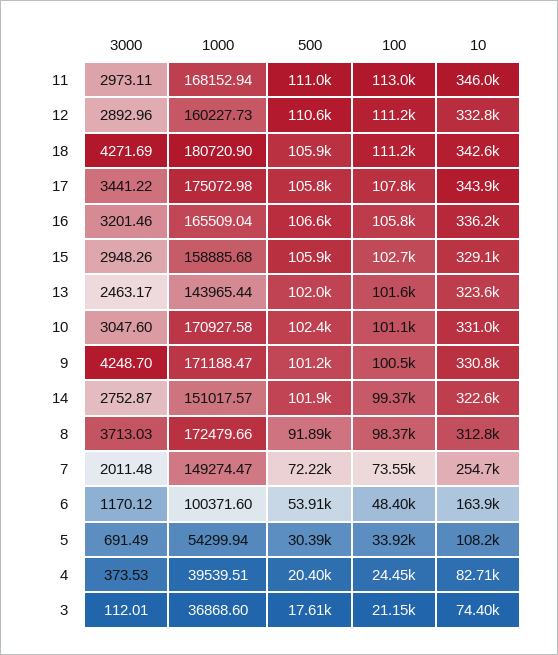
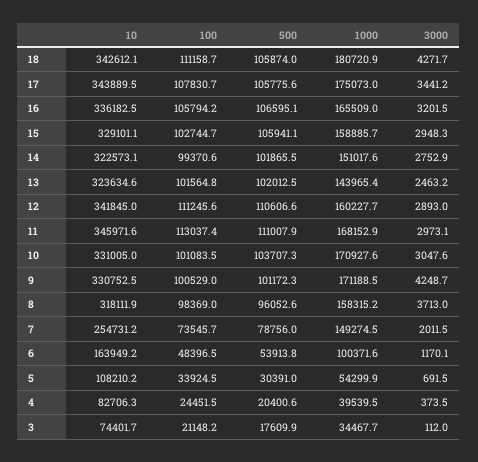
  {
    "3000": {
      "11": 2973.11,
      "12": 2892.96,
      "18": 4271.69,
      "17": 3441.22,
      "16": 3201.46,
      "15": 2948.26,
      "13": 2463.17,
      "10": 3047.6,
      "9": 4248.7,
      "14": 2752.87,
      "8": 3713.03,
      "7": 2011.48,
      "6": 1170.12,
      "5": 691.49,
      "4": 373.53,
      "3": 112.01
    },
    "1000": {
      "11": 168152.94,
      "12": 160227.73,
      "18": 180720.9,
      "17": 175072.98,
      "16": 165509.04,
      "15": 158885.68,
      "13": 143965.44,
      "10": 170927.58,
      "9": 171188.47,
      "14": 151017.57,
-     "8": 172479.66,
+     "8": 158315.2,
      "7": 149274.47,
      "6": 100371.6,
      "5": 54299.94,
      "4": 39539.51,
-     "3": 36868.6
+     "3": 34467.7
    },
    "500": {
      "11": 111007.9,
      "12": 110606.6,
      "18": 105874,
      "17": 105775.6,
      "16": 106595.1,
      "15": 105941.1,
      "13": 102012.5,
-     "10": 102400,
+     "10": 103707.3,
      "9": 101172.3,
      "14": 101865.5,
-     "8": 91890,
+     "8": 96052.6,
-     "7": 72220,
+     "7": 78756,
      "6": 53913.8,
      "5": 30391,
      "4": 20400.6,
      "3": 17609.9
    },
    "100": {
      "11": 113037.4,
      "12": 111245.6,
      "18": 111158.7,
      "17": 107830.7,
      "16": 105794.2,
      "15": 102744.7,
      "13": 101564.8,
      "10": 101083.5,
      "9": 100529,
      "14": 99370.6,
      "8": 98369,
      "7": 73545.7,
      "6": 48396.5,
      "5": 33924.5,
      "4": 24451.5,
      "3": 21148.2
    },
    "10": {
      "11": 345971.6,
-     "12": 332800,
+     "12": 341845,
      "18": 342612.1,
      "17": 343889.5,
      "16": 336182.5,
      "15": 329101.1,
      "13": 323634.6,
      "10": 331005,
      "9": 330752.5,
      "14": 322573.1,
-     "8": 312800,
+     "8": 318111.9,
      "7": 254731.2,
      "6": 163949.2,
      "5": 108210.2,
      "4": 82706.3,
      "3": 74401.7
    }
  }

